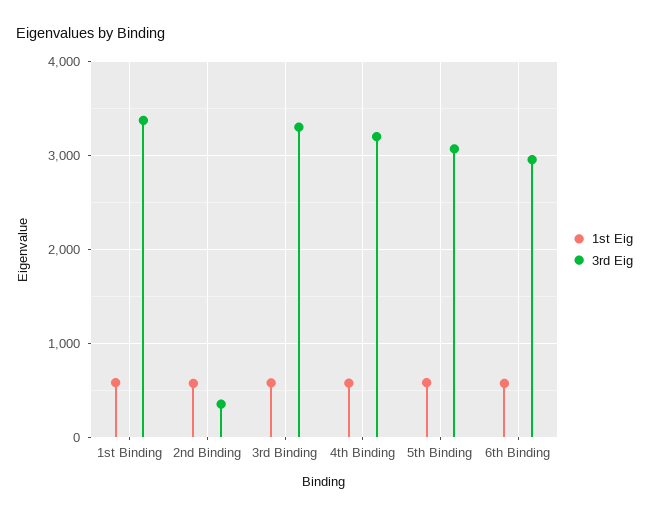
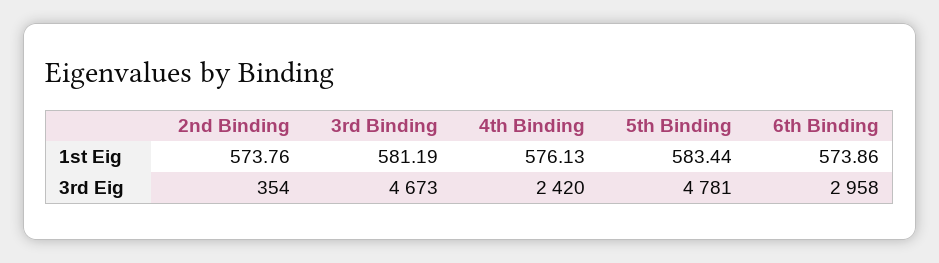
  {
    "1st Eig": {
-     "1st Binding": 600,
      "2nd Binding": 573.76,
      "3rd Binding": 581.19,
      "4th Binding": 576.13,
      "5th Binding": 583.44,
      "6th Binding": 573.86
    },
    "3rd Eig": {
-     "1st Binding": 3400,
      "2nd Binding": 354,
-     "3rd Binding": 3300,
+     "3rd Binding": 4673,
-     "4th Binding": 3200,
+     "4th Binding": 2420,
-     "5th Binding": 3100,
+     "5th Binding": 4781,
      "6th Binding": 2958
    }
  }

